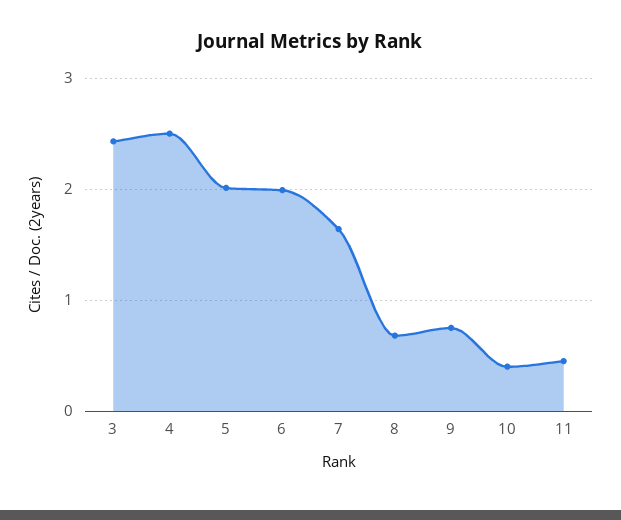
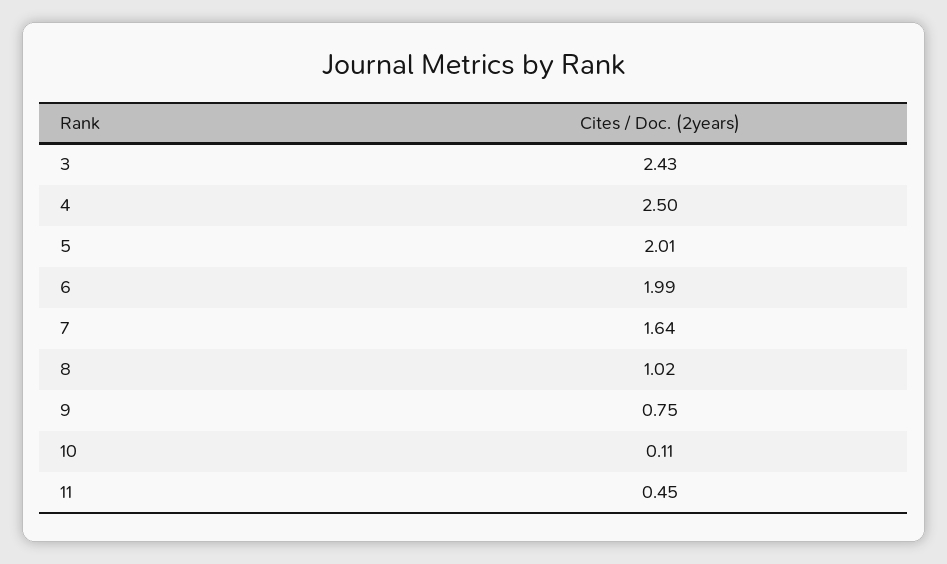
  {
    "3": 2.43,
    "4": 2.5,
    "5": 2.01,
    "6": 1.99,
    "7": 1.64,
-   "8": 0.7,
+   "8": 1.02,
    "9": 0.75,
-   "10": 0.4,
+   "10": 0.11,
    "11": 0.45
  }

